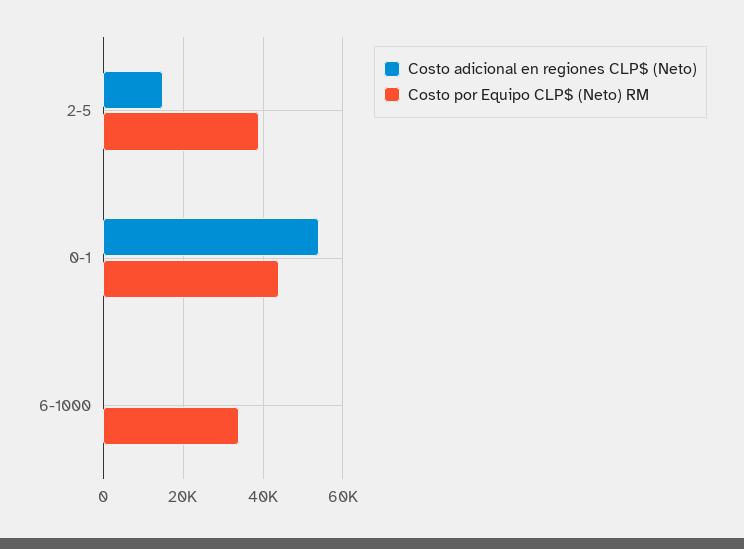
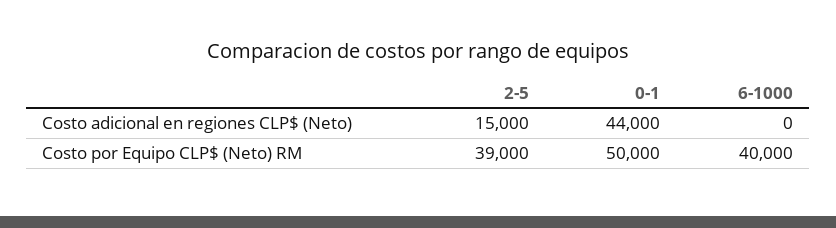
  {
    "Costo adicional en regiones CLP$ (Neto)": {
      "2-5": 15000,
-     "0-1": 54000,
+     "0-1": 44000,
      "6-1000": 0
    },
    "Costo por Equipo CLP$ (Neto) RM": {
      "2-5": 39000,
-     "0-1": 44000,
+     "0-1": 50000,
-     "6-1000": 34000
+     "6-1000": 40000
    }
  }

